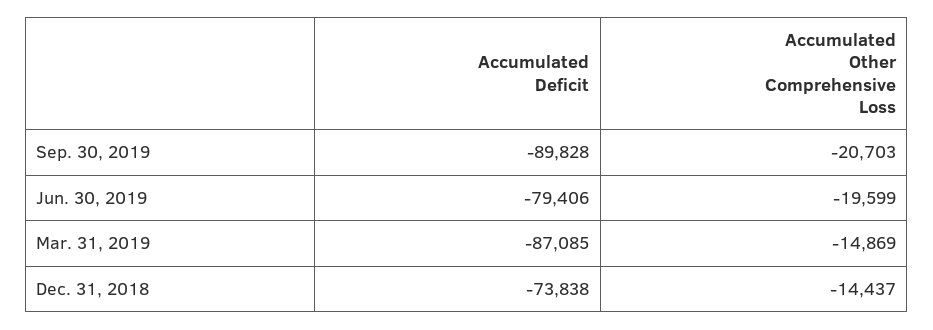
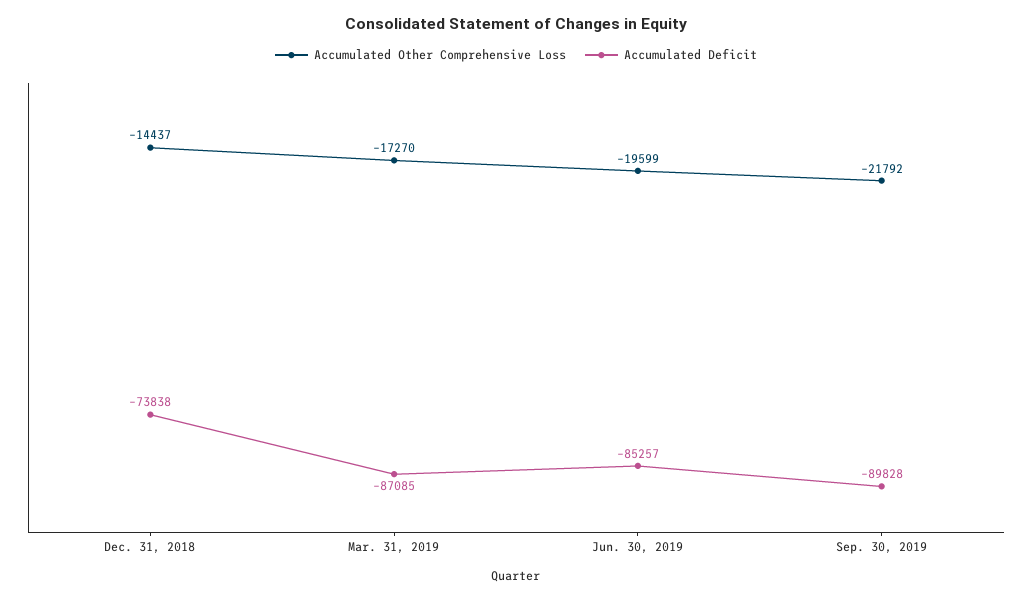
  {
    "Accumulated Deficit": {
      "Sep. 30, 2019": -89828,
-     "Jun. 30, 2019": -79406,
+     "Jun. 30, 2019": -85257,
      "Mar. 31, 2019": -87085,
      "Dec. 31, 2018": -73838
    },
    "Accumulated Other Comprehensive Loss": {
-     "Sep. 30, 2019": -20703,
+     "Sep. 30, 2019": -21792,
      "Jun. 30, 2019": -19599,
-     "Mar. 31, 2019": -14869,
+     "Mar. 31, 2019": -17270,
      "Dec. 31, 2018": -14437
    }
  }

